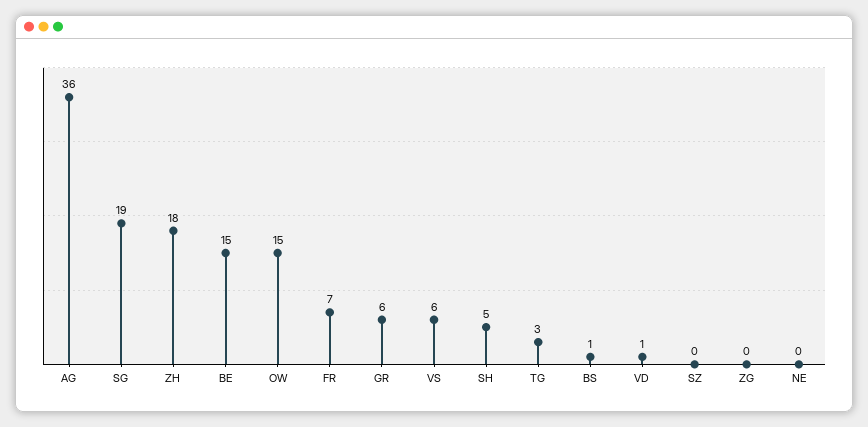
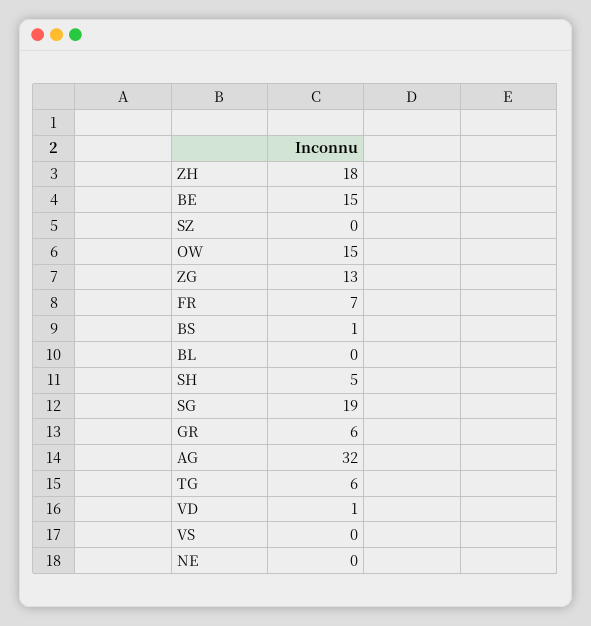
  {
-   "AG": 36,
+   "AG": 32,
    "SG": 19,
    "ZH": 18,
    "BE": 15,
    "OW": 15,
    "FR": 7,
    "GR": 6,
-   "VS": 6,
+   "VS": 0,
    "SH": 5,
-   "TG": 3,
+   "TG": 6,
    "BS": 1,
    "VD": 1,
    "SZ": 0,
-   "ZG": 0,
+   "ZG": 13,
-   "NE": 0
+   "NE": 0,
+   "BL": 0
  }

